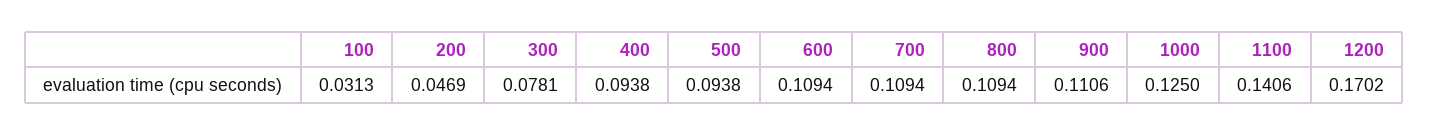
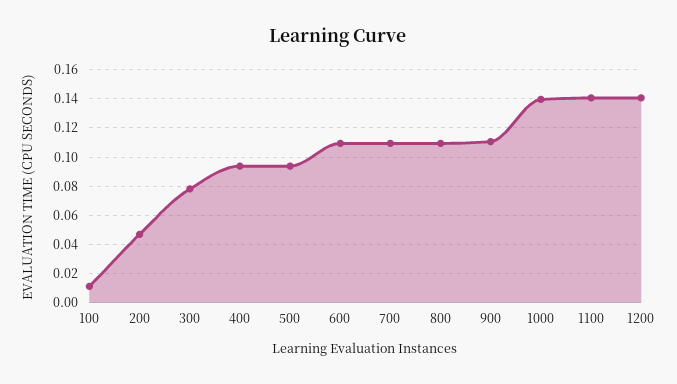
  {
-   "100": 0.0313,
+   "100": 0.01,
    "200": 0.0469,
    "300": 0.0781,
    "400": 0.0938,
    "500": 0.0938,
    "600": 0.1094,
    "700": 0.1094,
    "800": 0.1094,
    "900": 0.1106,
-   "1000": 0.125,
+   "1000": 0.14,
    "1100": 0.1406,
-   "1200": 0.1702
+   "1200": 0.14
  }

